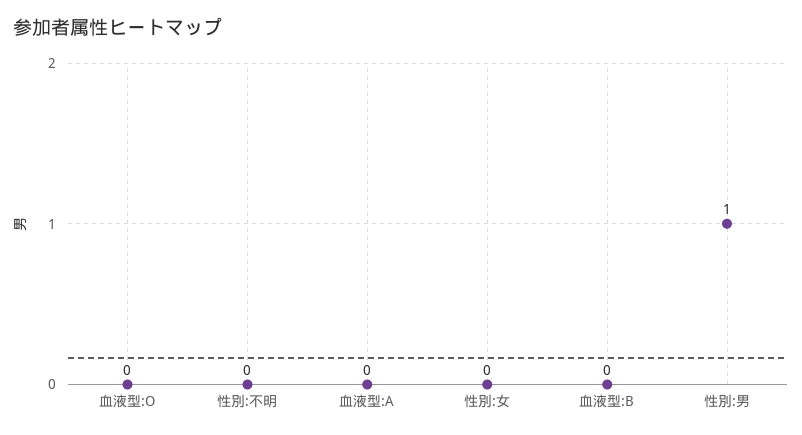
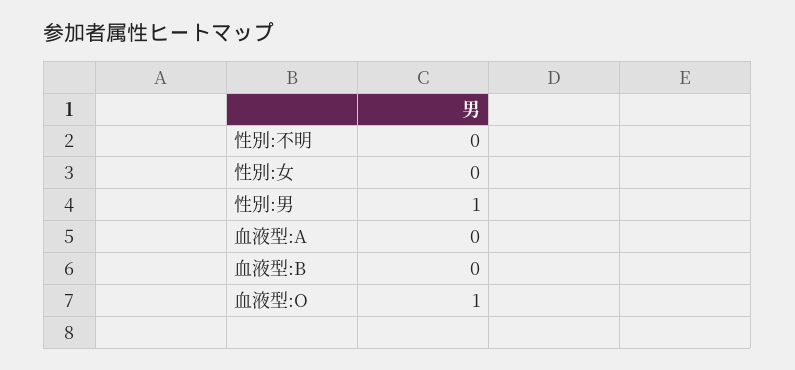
  {
-   "血液型:O": 0,
+   "血液型:O": 1,
    "性別:不明": 0,
    "血液型:A": 0,
    "性別:女": 0,
    "血液型:B": 0,
    "性別:男": 1
  }

